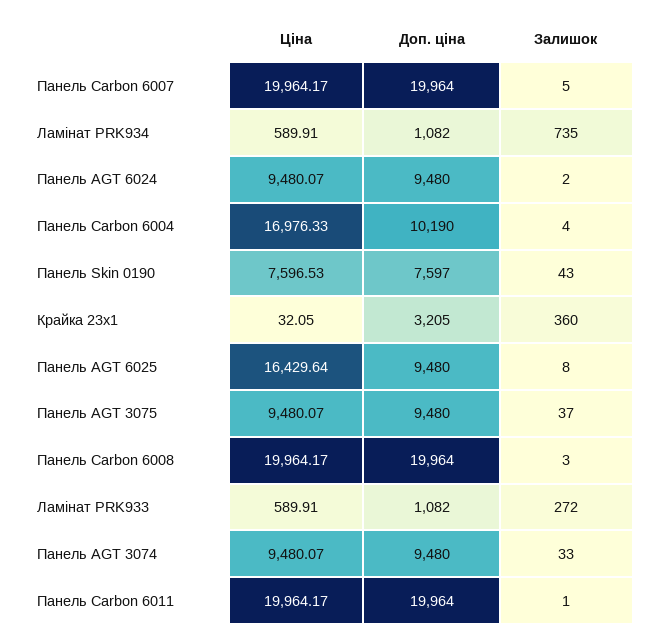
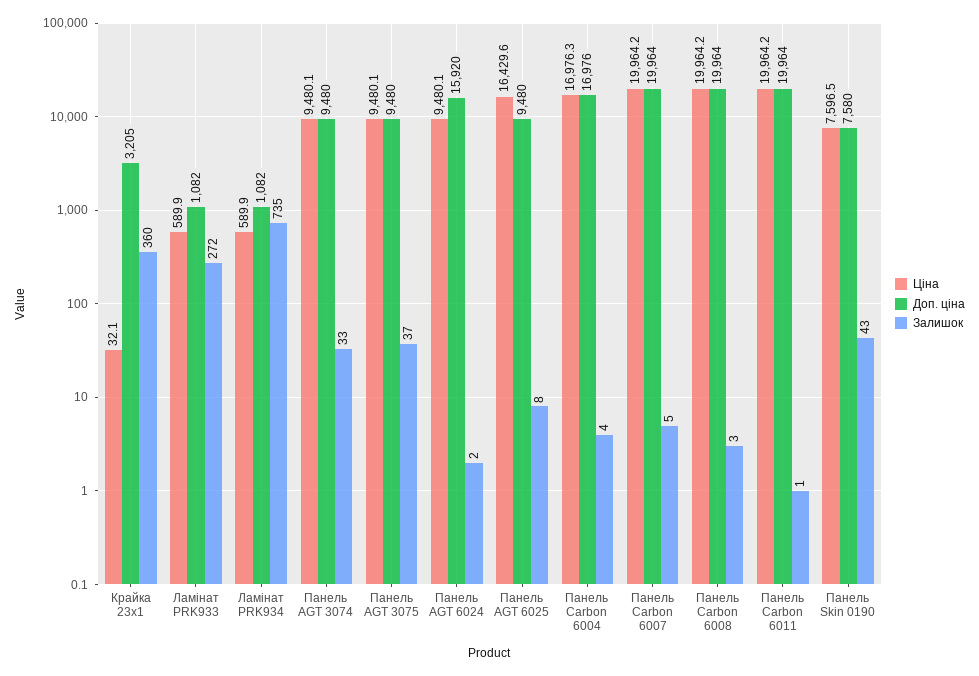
  {
    "Ціна": {
      "Панель Carbon 6007": 19964.17,
      "Ламінат PRK934": 589.91,
      "Панель AGT 6024": 9480.07,
      "Панель Carbon 6004": 16976.33,
      "Панель Skin 0190": 7596.53,
      "Крайка 23x1": 32.05,
      "Панель AGT 6025": 16429.64,
      "Панель AGT 3075": 9480.07,
      "Панель Carbon 6008": 19964.17,
      "Ламінат PRK933": 589.91,
      "Панель AGT 3074": 9480.07,
      "Панель Carbon 6011": 19964.17
    },
    "Доп. ціна": {
      "Панель Carbon 6007": 19964,
      "Ламінат PRK934": 1082,
-     "Панель AGT 6024": 9480,
+     "Панель AGT 6024": 15920,
-     "Панель Carbon 6004": 10190,
+     "Панель Carbon 6004": 16976,
-     "Панель Skin 0190": 7597,
+     "Панель Skin 0190": 7580,
      "Крайка 23x1": 3205,
      "Панель AGT 6025": 9480,
      "Панель AGT 3075": 9480,
      "Панель Carbon 6008": 19964,
      "Ламінат PRK933": 1082,
      "Панель AGT 3074": 9480,
      "Панель Carbon 6011": 19964
    },
    "Залишок": {
      "Панель Carbon 6007": 5,
      "Ламінат PRK934": 735,
      "Панель AGT 6024": 2,
      "Панель Carbon 6004": 4,
      "Панель Skin 0190": 43,
      "Крайка 23x1": 360,
      "Панель AGT 6025": 8,
      "Панель AGT 3075": 37,
      "Панель Carbon 6008": 3,
      "Ламінат PRK933": 272,
      "Панель AGT 3074": 33,
      "Панель Carbon 6011": 1
    }
  }

